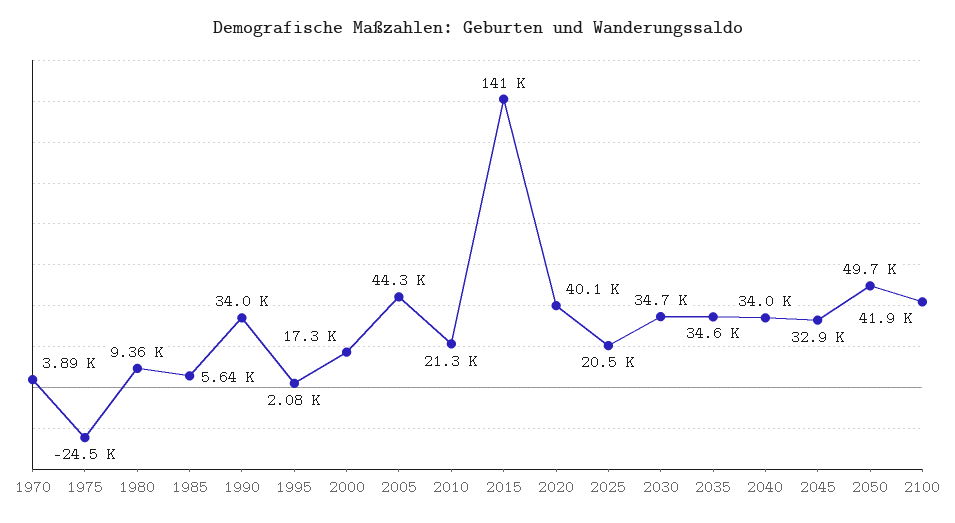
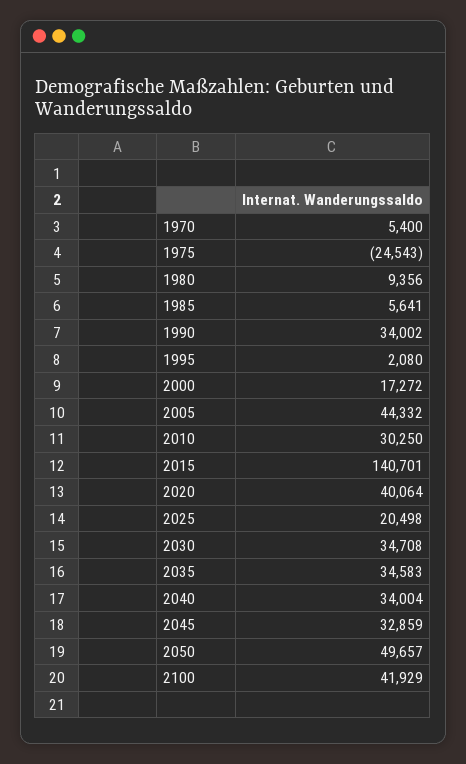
  {
-   "1970": 3890,
+   "1970": 5400,
    "1975": -24543,
    "1980": 9356,
    "1985": 5641,
    "1990": 34002,
    "1995": 2080,
    "2000": 17272,
    "2005": 44332,
-   "2010": 21300,
+   "2010": 30250,
    "2015": 140701,
    "2020": 40064,
    "2025": 20498,
    "2030": 34708,
    "2035": 34583,
    "2040": 34004,
    "2045": 32859,
    "2050": 49657,
    "2100": 41929
  }

